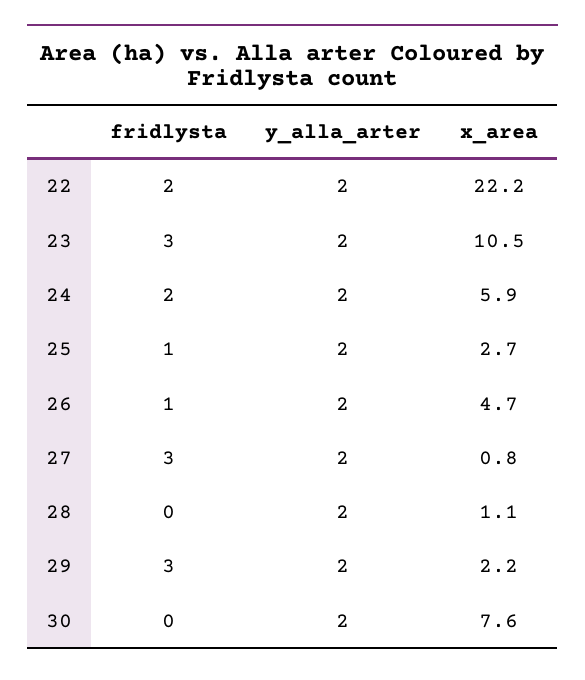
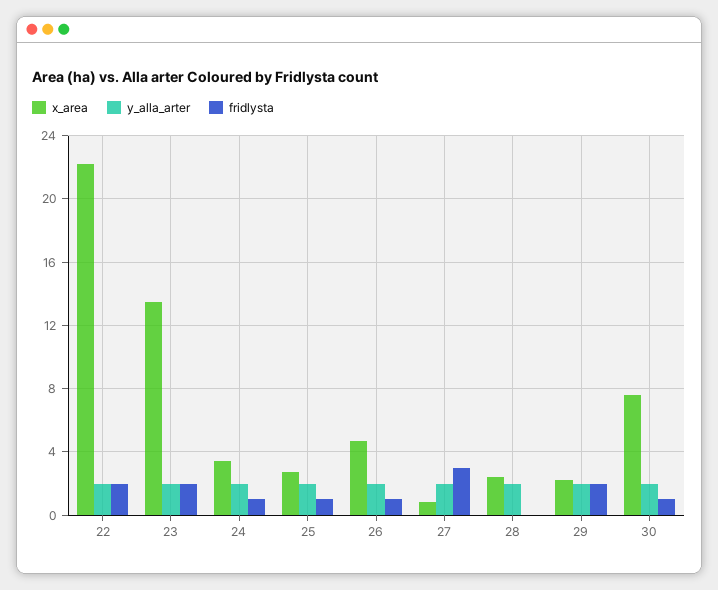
  {
    "fridlysta": {
      "22": 2,
-     "23": 3,
+     "23": 2,
-     "24": 2,
+     "24": 1,
      "25": 1,
      "26": 1,
      "27": 3,
      "28": 0,
-     "29": 3,
+     "29": 2,
-     "30": 0
+     "30": 1
    },
    "y_alla_arter": {
      "22": 2,
      "23": 2,
      "24": 2,
      "25": 2,
      "26": 2,
      "27": 2,
      "28": 2,
      "29": 2,
      "30": 2
    },
    "x_area": {
      "22": 22.2,
-     "23": 10.5,
+     "23": 13.5,
-     "24": 5.9,
+     "24": 3.5,
      "25": 2.7,
      "26": 4.7,
      "27": 0.8,
-     "28": 1.1,
+     "28": 2.5,
      "29": 2.2,
      "30": 7.6
    }
  }

